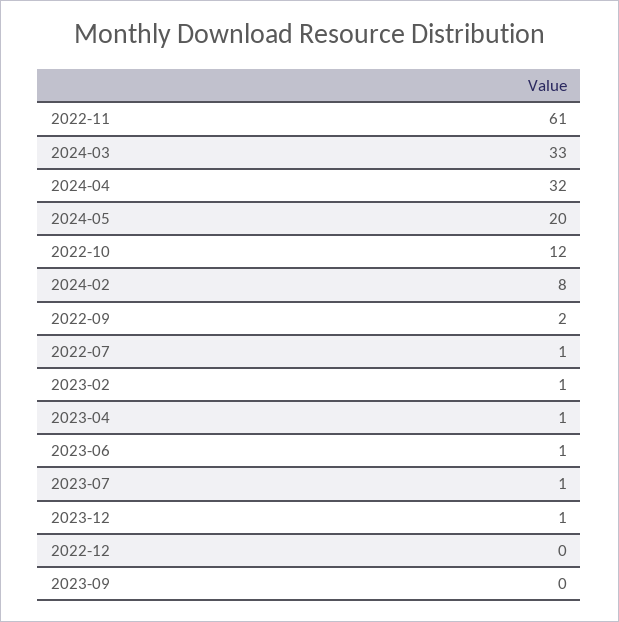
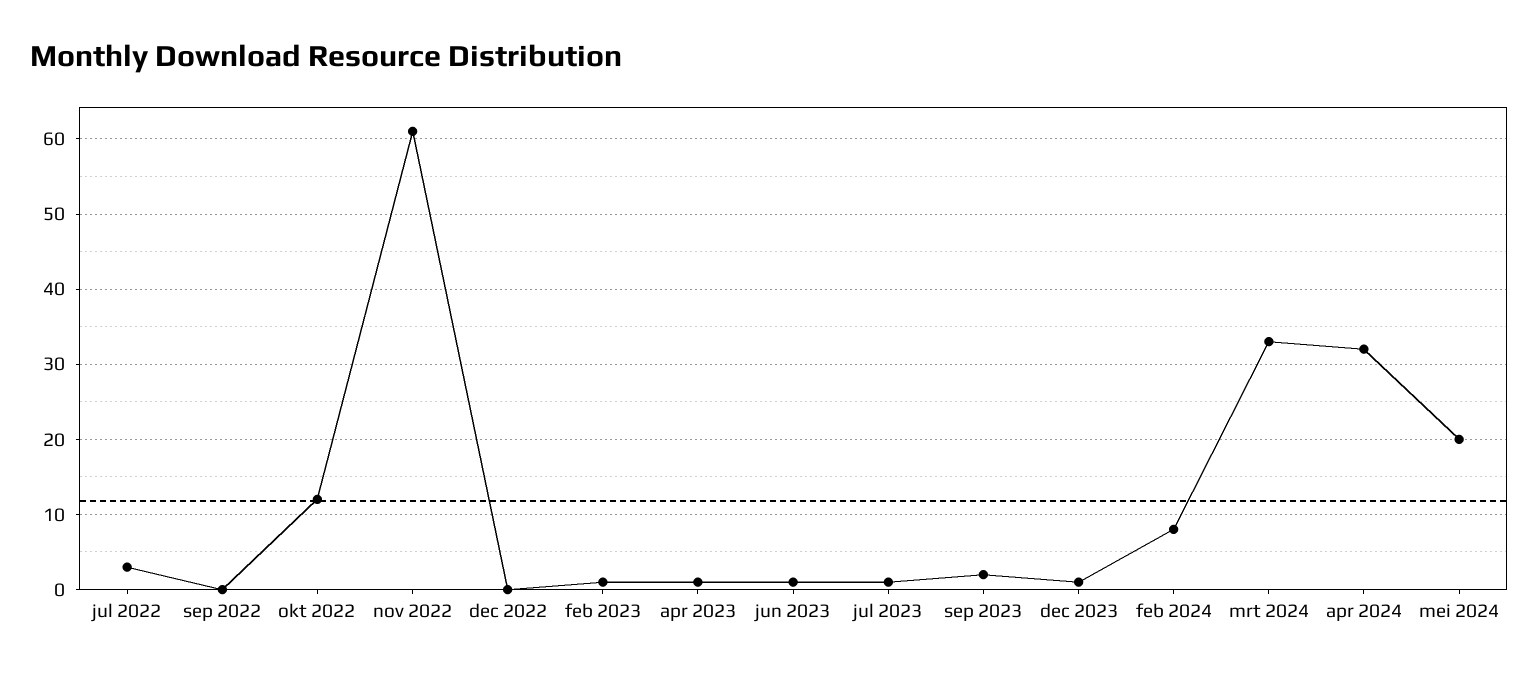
  {
    "2022-11": 61,
    "2024-03": 33,
    "2024-04": 32,
    "2024-05": 20,
    "2022-10": 12,
    "2024-02": 8,
-   "2022-09": 2,
+   "2022-09": 0,
-   "2022-07": 1,
+   "2022-07": 3,
    "2023-02": 1,
    "2023-04": 1,
    "2023-06": 1,
    "2023-07": 1,
    "2023-12": 1,
    "2022-12": 0,
-   "2023-09": 0
+   "2023-09": 2
  }

